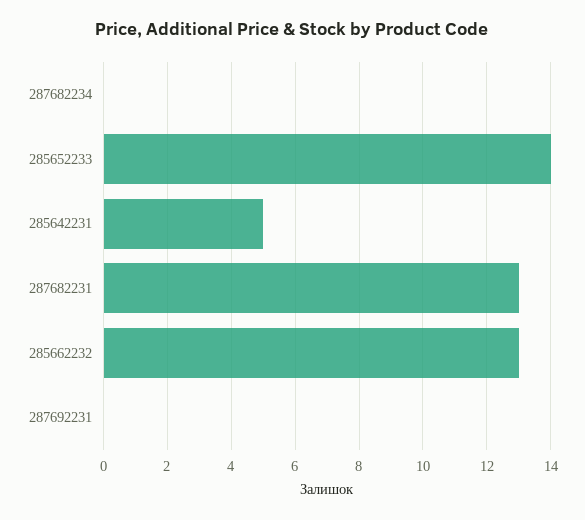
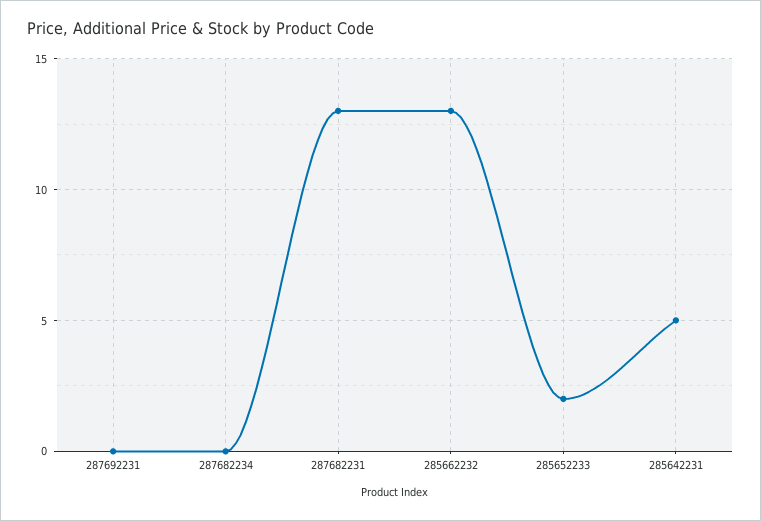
  {
    "287682234": 0,
-   "285652233": 14,
+   "285652233": 2,
    "285642231": 5,
    "287682231": 13,
    "285662232": 13,
    "287692231": 0
  }

